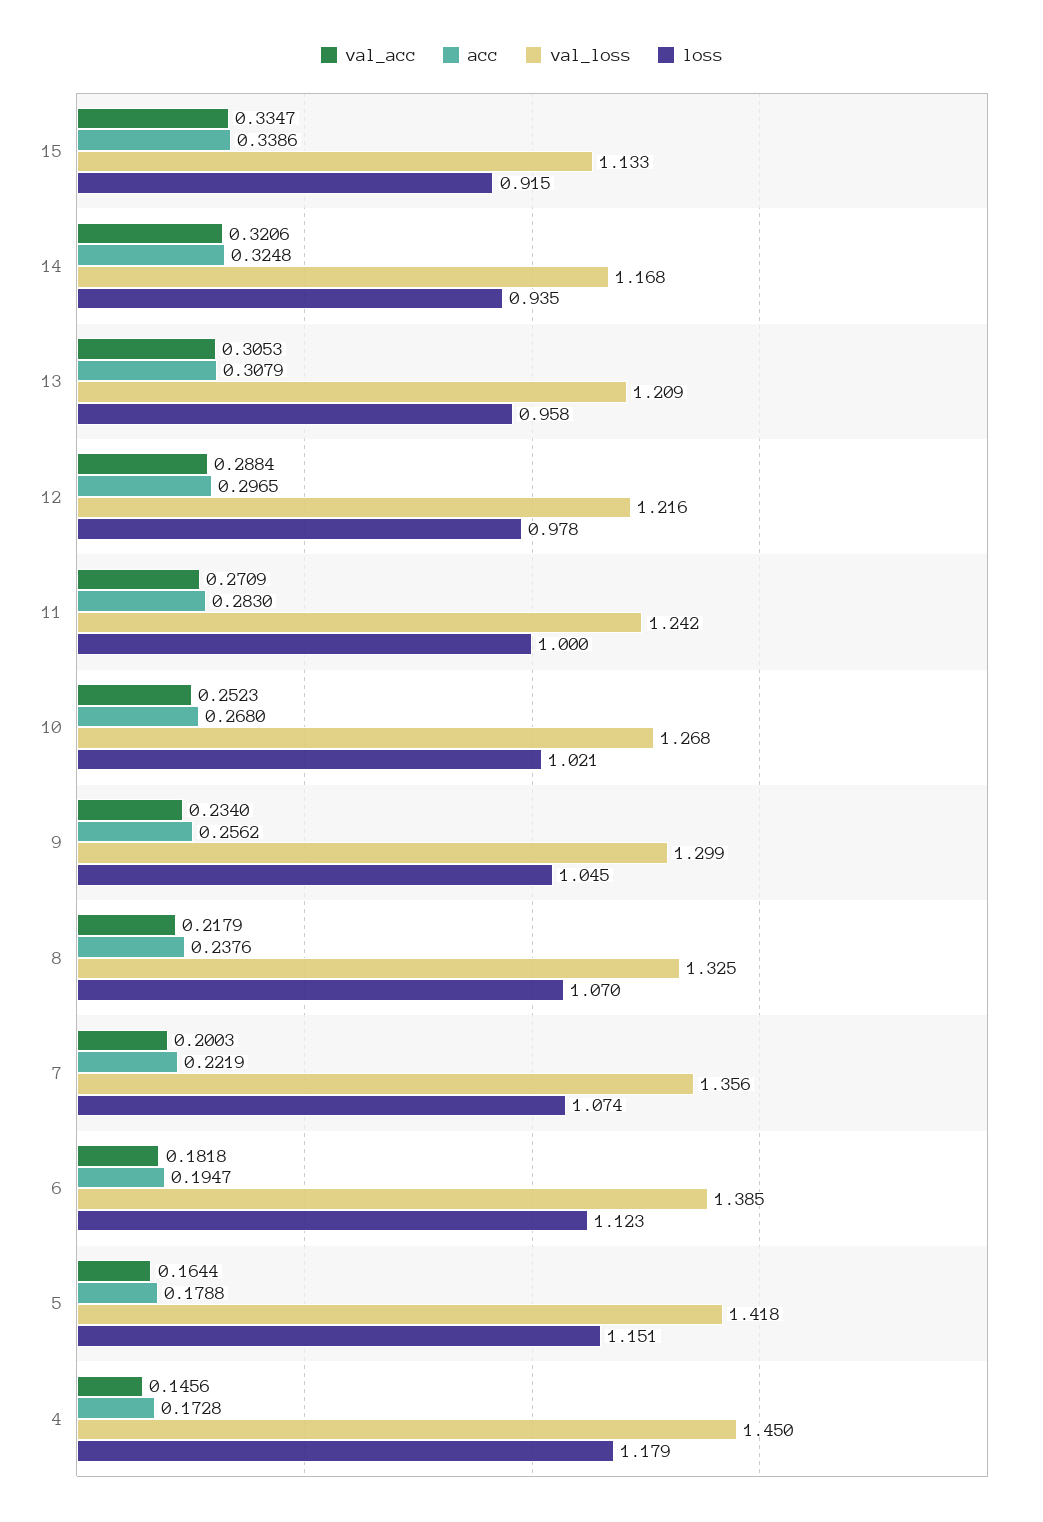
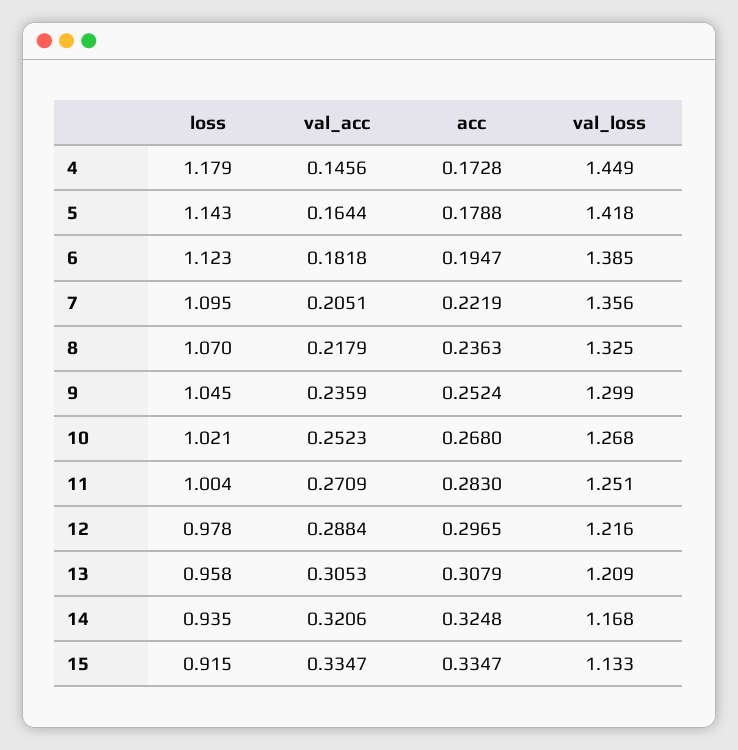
  {
    "val_acc": {
      "15": 0.3347,
      "14": 0.3206,
      "13": 0.3053,
      "12": 0.2884,
      "11": 0.2709,
      "10": 0.2523,
-     "9": 0.234,
+     "9": 0.2359,
      "8": 0.2179,
-     "7": 0.2003,
+     "7": 0.2051,
      "6": 0.1818,
      "5": 0.1644,
      "4": 0.1456
    },
    "acc": {
-     "15": 0.3386,
+     "15": 0.3347,
      "14": 0.3248,
      "13": 0.3079,
      "12": 0.2965,
      "11": 0.283,
      "10": 0.268,
-     "9": 0.2562,
+     "9": 0.2524,
-     "8": 0.2376,
+     "8": 0.2363,
      "7": 0.2219,
      "6": 0.1947,
      "5": 0.1788,
      "4": 0.1728
    },
    "val_loss": {
      "15": 1.133,
      "14": 1.168,
      "13": 1.209,
      "12": 1.216,
-     "11": 1.242,
+     "11": 1.251,
      "10": 1.268,
      "9": 1.299,
      "8": 1.325,
      "7": 1.356,
      "6": 1.385,
      "5": 1.418,
-     "4": 1.45
+     "4": 1.449
    },
    "loss": {
      "15": 0.915,
      "14": 0.935,
      "13": 0.958,
      "12": 0.978,
-     "11": 1,
+     "11": 1.004,
      "10": 1.021,
      "9": 1.045,
      "8": 1.07,
-     "7": 1.074,
+     "7": 1.095,
      "6": 1.123,
-     "5": 1.151,
+     "5": 1.143,
      "4": 1.179
    }
  }

